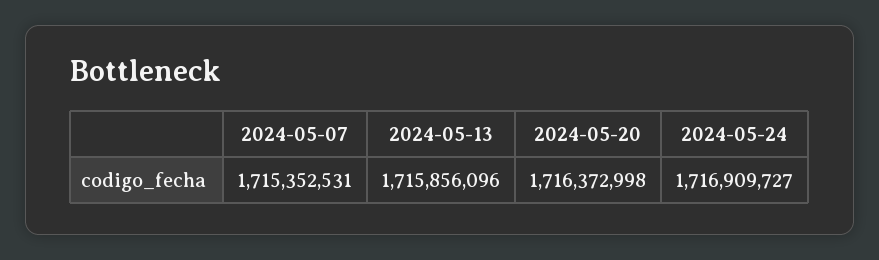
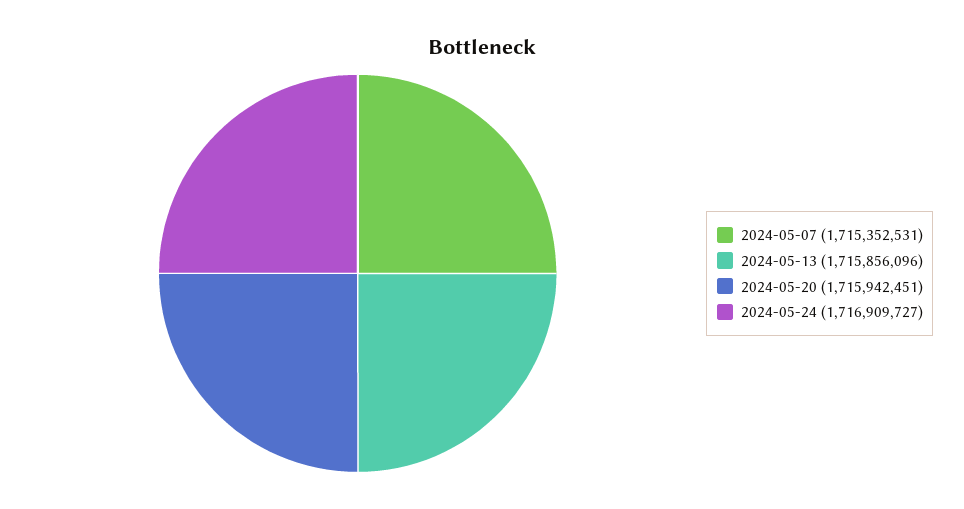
  {
    "2024-05-07": 1715352531,
    "2024-05-13": 1715856096,
-   "2024-05-20": 1716372998,
+   "2024-05-20": 1715942451,
    "2024-05-24": 1716909727
  }

